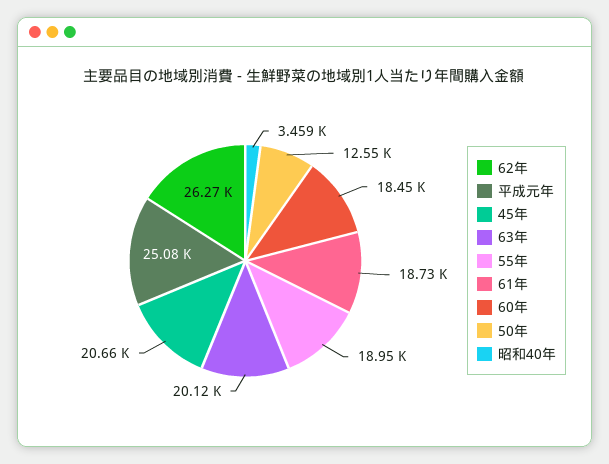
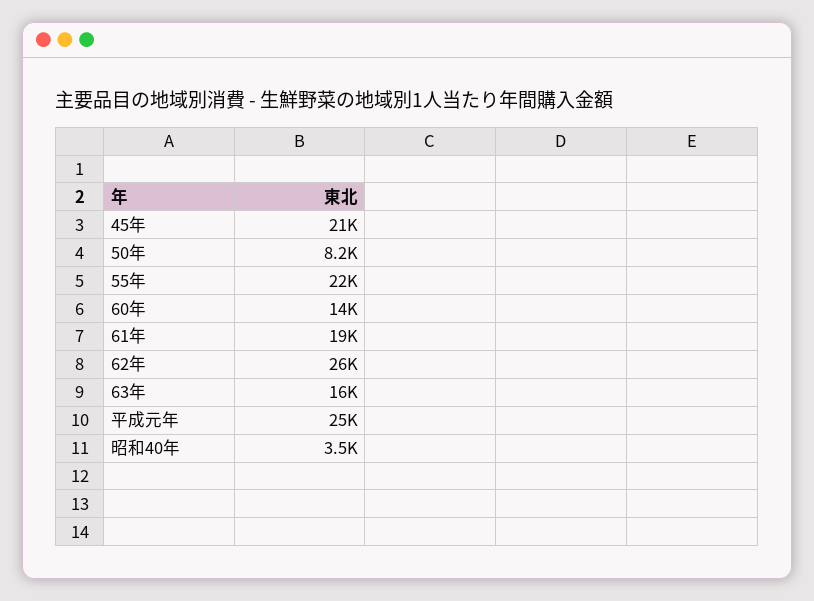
  {
    "62年": 26270,
    "平成元年": 25080,
    "45年": 20660,
-   "63年": 20120,
+   "63年": 16000,
-   "55年": 18950,
+   "55年": 22000,
    "61年": 18730,
-   "60年": 18450,
+   "60年": 14000,
-   "50年": 12550,
+   "50年": 8200,
    "昭和40年": 3459
  }

